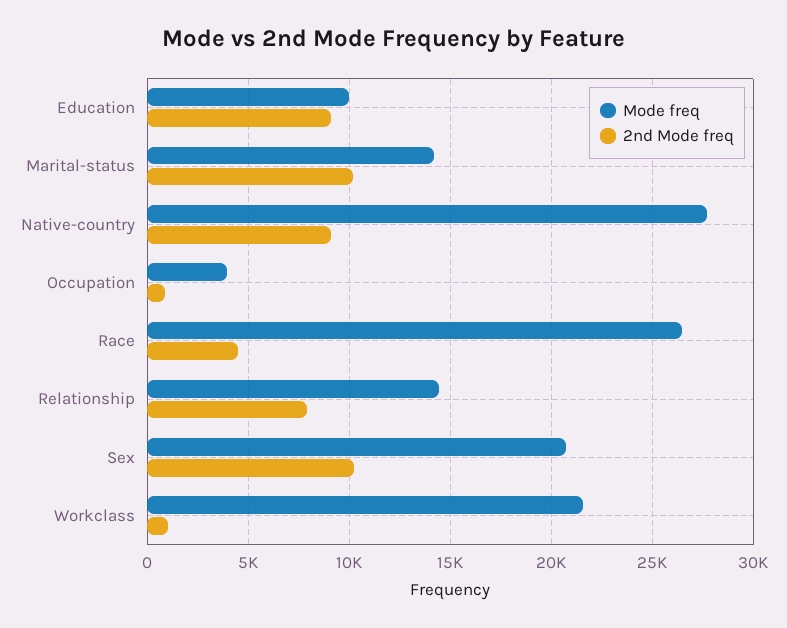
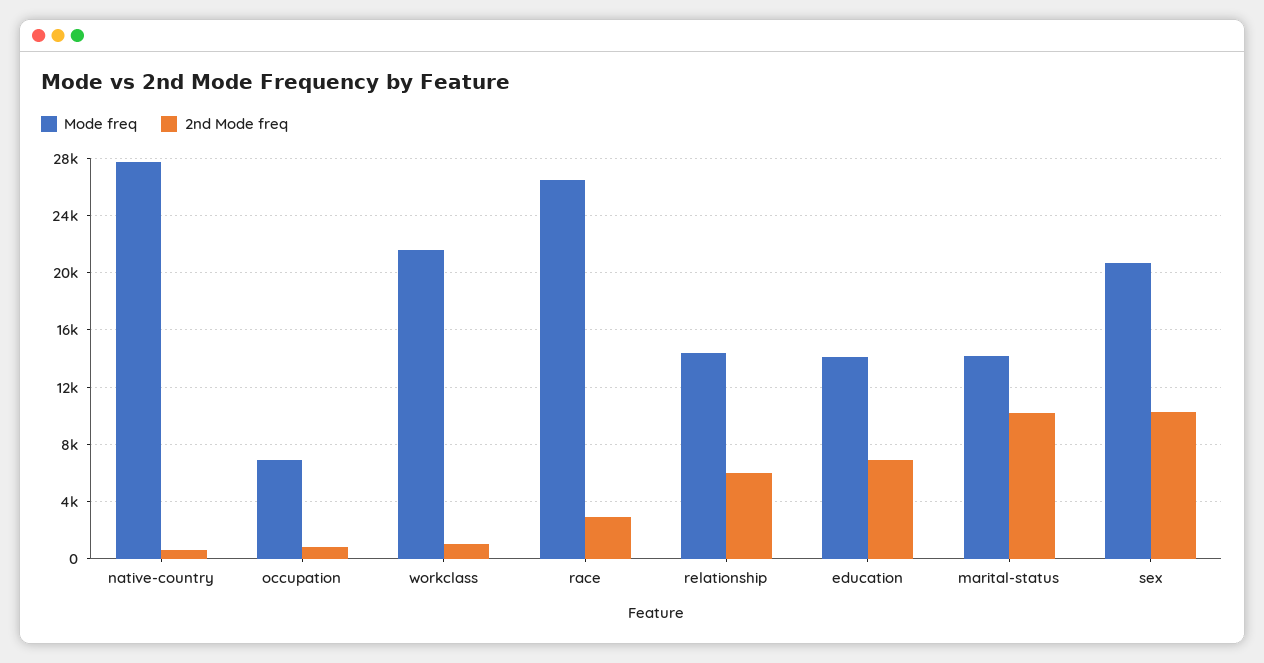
  {
    "Mode freq": {
-     "Education": 10000,
+     "Education": 14000,
      "Marital-status": 14000,
      "Native-country": 27500,
-     "Occupation": 4000,
+     "Occupation": 7000,
      "Race": 26500,
      "Relationship": 14500,
      "Sex": 20500,
      "Workclass": 21500
    },
    "2nd Mode freq": {
-     "Education": 9000,
+     "Education": 7000,
      "Marital-status": 10000,
-     "Native-country": 9000,
+     "Native-country": 500,
      "Occupation": 1000,
-     "Race": 4500,
+     "Race": 3000,
-     "Relationship": 8000,
+     "Relationship": 6000,
      "Sex": 10000,
      "Workclass": 1000
    }
  }

